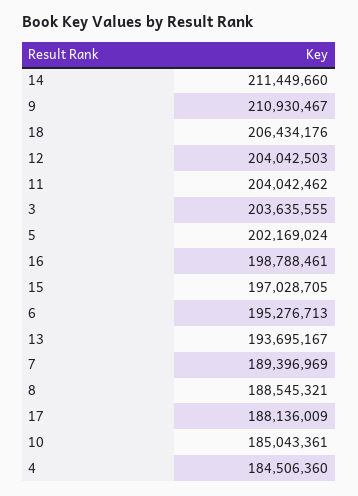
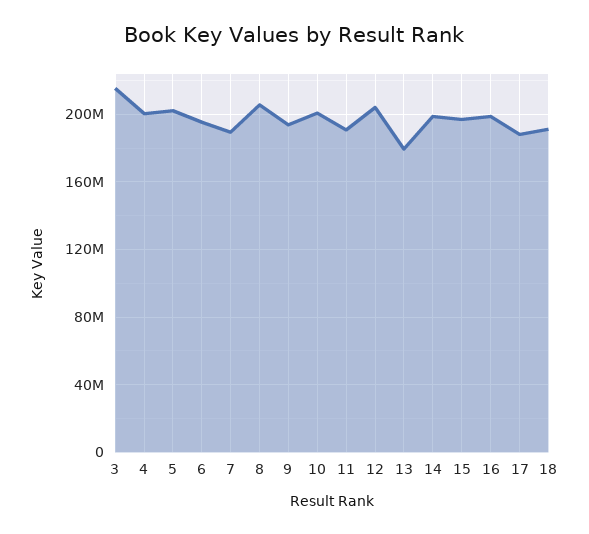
  {
-   "14": 211449660,
+   "14": 200000000,
-   "9": 210930467,
+   "9": 195000000,
-   "18": 206434176,
+   "18": 190000000,
    "12": 204042503,
-   "11": 204042462,
+   "11": 190000000,
-   "3": 203635555,
+   "3": 215000000,
    "5": 202169024,
    "16": 198788461,
    "15": 197028705,
    "6": 195276713,
-   "13": 193695167,
+   "13": 180000000,
    "7": 189396969,
-   "8": 188545321,
+   "8": 205000000,
    "17": 188136009,
-   "10": 185043361,
+   "10": 200000000,
-   "4": 184506360
+   "4": 200000000
  }

